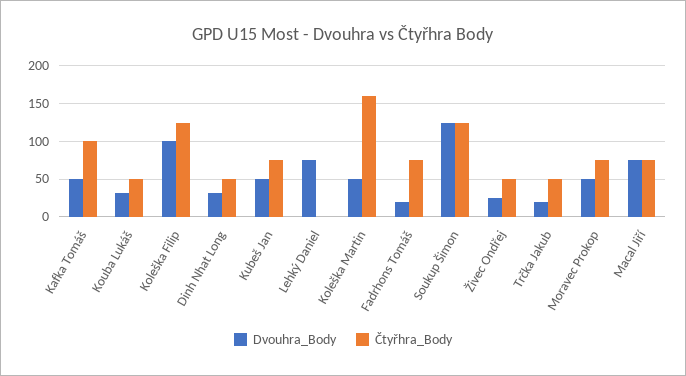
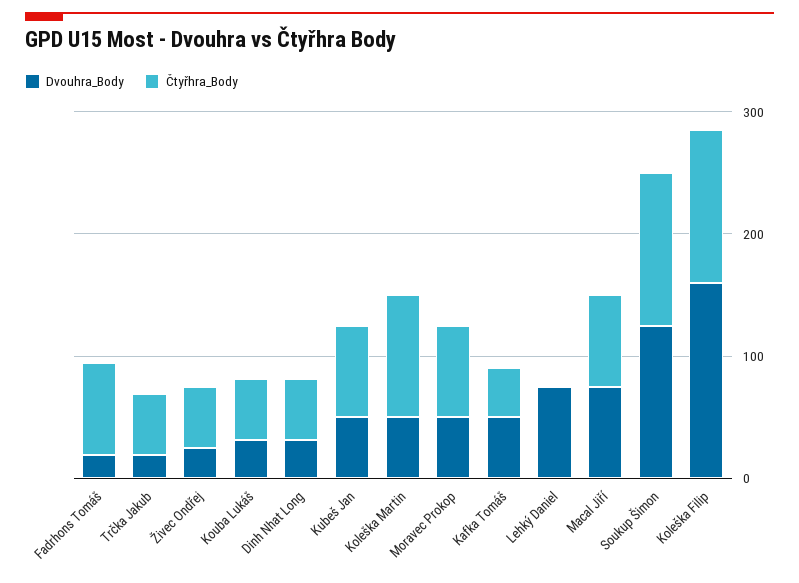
  {
    "Dvouhra_Body": {
      "Kafka Tomáš": 50,
      "Kouba Lukáš": 30,
-     "Koleška Filip": 100,
+     "Koleška Filip": 160,
      "Dinh Nhat Long": 30,
      "Kubeš Jan": 50,
      "Lehký Daniel": 80,
      "Koleška Martin": 50,
      "Fadrhons Tomáš": 20,
      "Soukup Šimon": 130,
      "Živec Ondřej": 30,
      "Trčka Jakub": 20,
      "Moravec Prokop": 50,
      "Macal Jiří": 80
    },
    "Čtyřhra_Body": {
-     "Kafka Tomáš": 100,
+     "Kafka Tomáš": 40,
      "Kouba Lukáš": 50,
      "Koleška Filip": 130,
      "Dinh Nhat Long": 50,
      "Kubeš Jan": 80,
      "Lehký Daniel": 0,
-     "Koleška Martin": 160,
+     "Koleška Martin": 100,
      "Fadrhons Tomáš": 80,
      "Soukup Šimon": 130,
      "Živec Ondřej": 50,
      "Trčka Jakub": 50,
      "Moravec Prokop": 80,
      "Macal Jiří": 80
    }
  }

